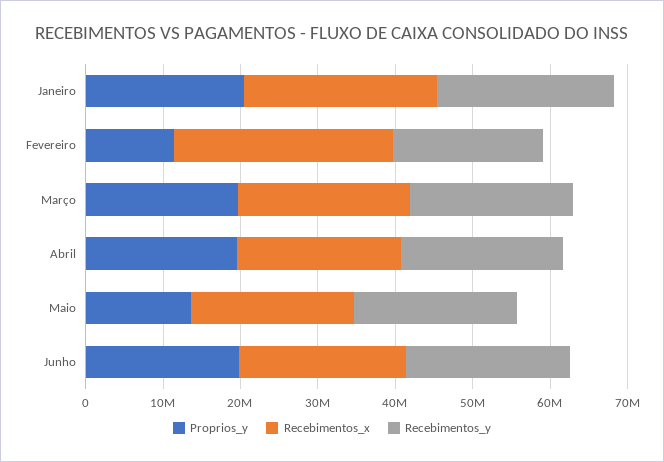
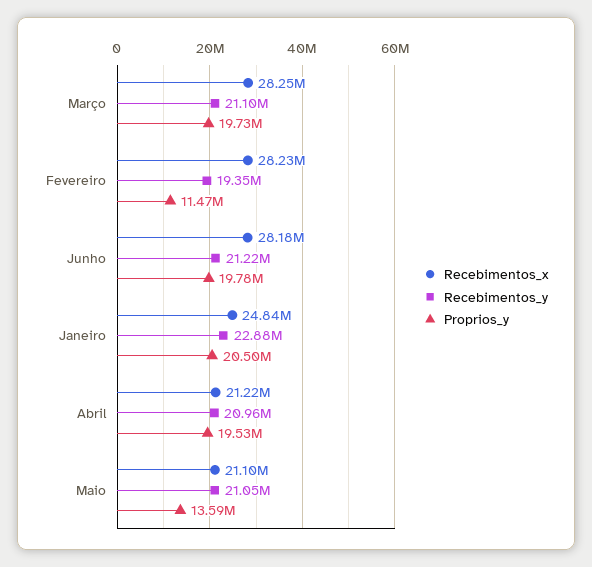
  {
    "Proprios_y": {
      "Janeiro": 20500000,
      "Fevereiro": 11470000,
      "Março": 19730000,
      "Abril": 19530000,
      "Maio": 13590000,
      "Junho": 19780000
    },
    "Recebimentos_x": {
      "Janeiro": 24840000,
      "Fevereiro": 28230000,
-     "Março": 22000000,
+     "Março": 28250000,
      "Abril": 21220000,
      "Maio": 21100000,
-     "Junho": 22000000
+     "Junho": 28180000
    },
    "Recebimentos_y": {
      "Janeiro": 22880000,
      "Fevereiro": 19350000,
      "Março": 21100000,
      "Abril": 20960000,
      "Maio": 21050000,
      "Junho": 21220000
    }
  }

